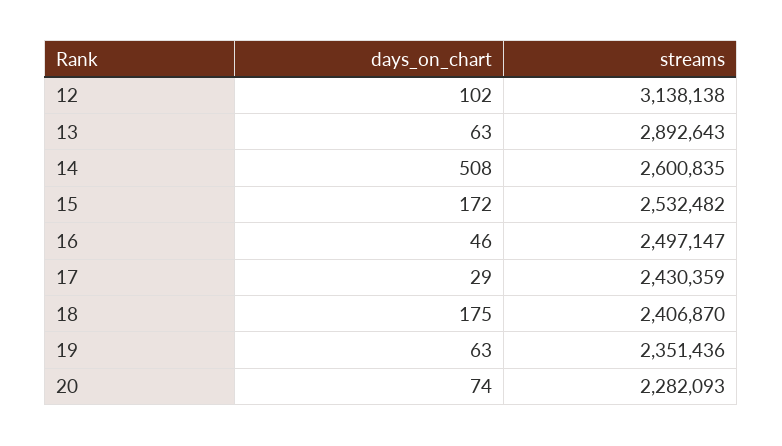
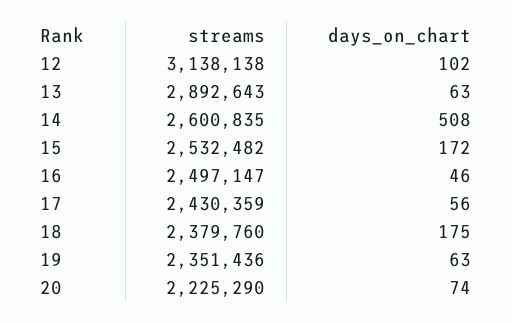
  {
    "days_on_chart": {
      "12": 102,
      "13": 63,
      "14": 508,
      "15": 172,
      "16": 46,
-     "17": 29,
+     "17": 56,
      "18": 175,
      "19": 63,
      "20": 74
    },
    "streams": {
      "12": 3138138,
      "13": 2892643,
      "14": 2600835,
      "15": 2532482,
      "16": 2497147,
      "17": 2430359,
-     "18": 2406870,
+     "18": 2379760,
      "19": 2351436,
-     "20": 2282093
+     "20": 2225290
    }
  }

